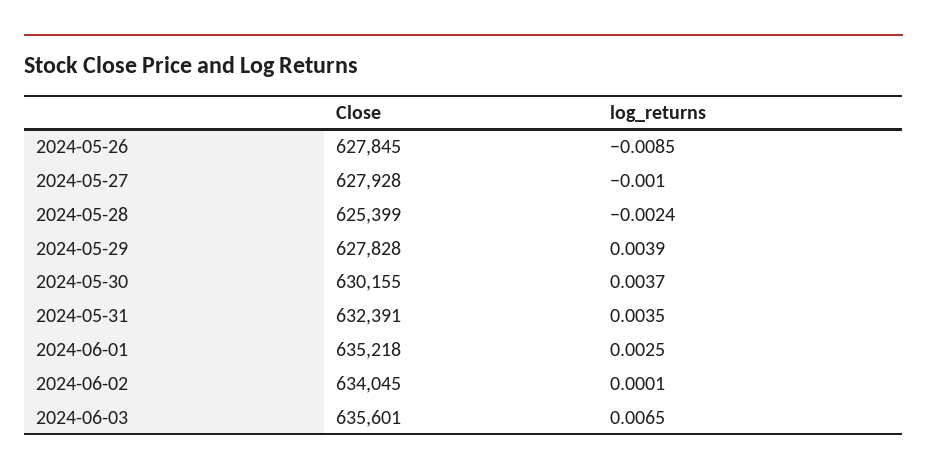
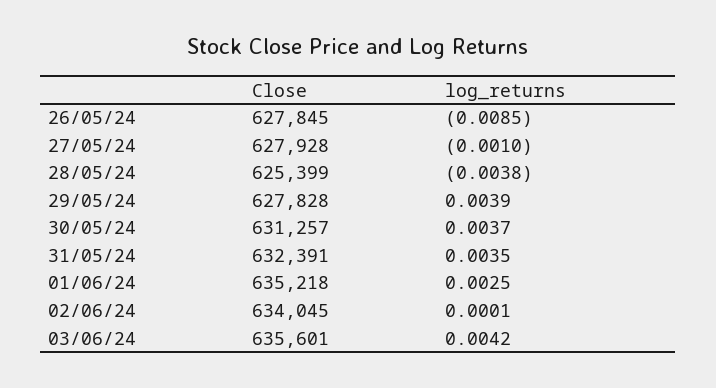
  {
    "Close": {
      "2024-05-26": 627845,
      "2024-05-27": 627928,
      "2024-05-28": 625399,
      "2024-05-29": 627828,
-     "2024-05-30": 630155,
+     "2024-05-30": 631257,
      "2024-05-31": 632391,
      "2024-06-01": 635218,
      "2024-06-02": 634045,
      "2024-06-03": 635601
    },
    "log_returns": {
      "2024-05-26": -0.0085,
      "2024-05-27": -0.001,
-     "2024-05-28": -0.0024,
+     "2024-05-28": -0.0038,
      "2024-05-29": 0.0039,
      "2024-05-30": 0.0037,
      "2024-05-31": 0.0035,
      "2024-06-01": 0.0025,
      "2024-06-02": 0.0001,
-     "2024-06-03": 0.0065
+     "2024-06-03": 0.0042
    }
  }

